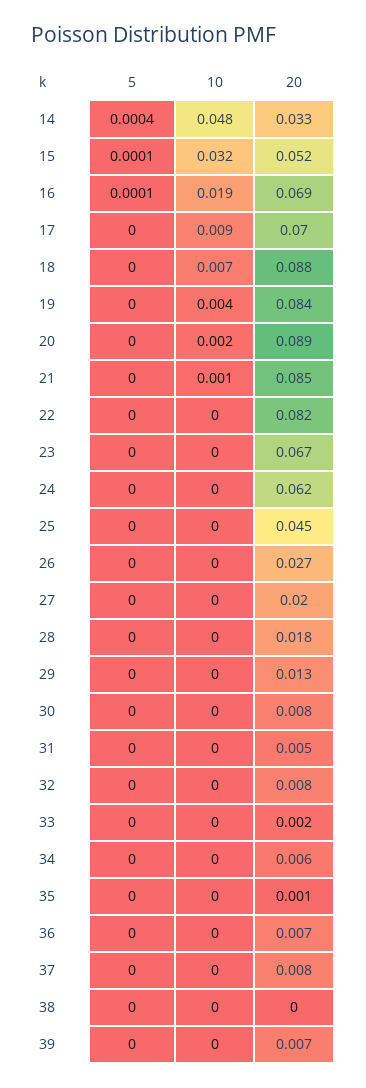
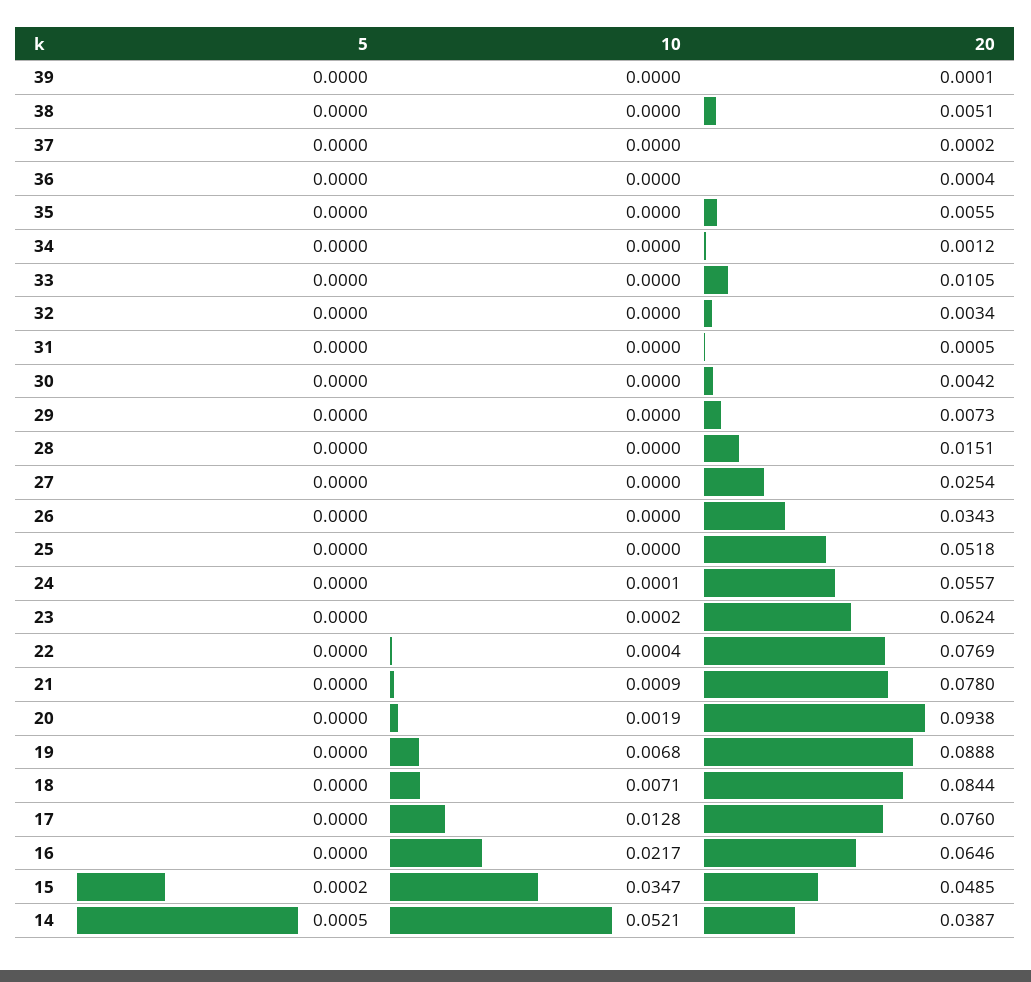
  {
    "5": {
-     "14": 0.0004,
+     "14": 0.0005,
-     "15": 0.0001,
+     "15": 0.0002,
-     "16": 0.0001,
+     "16": 0,
      "17": 0,
      "18": 0,
      "19": 0,
      "20": 0,
      "21": 0,
      "22": 0,
      "23": 0,
      "24": 0,
      "25": 0,
      "26": 0,
      "27": 0,
      "28": 0,
      "29": 0,
      "30": 0,
      "31": 0,
      "32": 0,
      "33": 0,
      "34": 0,
      "35": 0,
      "36": 0,
      "37": 0,
      "38": 0,
      "39": 0
    },
    "10": {
-     "14": 0.048,
+     "14": 0.0521,
-     "15": 0.032,
+     "15": 0.0347,
-     "16": 0.019,
+     "16": 0.0217,
-     "17": 0.009,
+     "17": 0.0128,
      "18": 0.0071,
-     "19": 0.004,
+     "19": 0.0068,
      "20": 0.0019,
      "21": 0.0009,
      "22": 0.0004,
      "23": 0.0002,
      "24": 0.0001,
      "25": 0,
      "26": 0,
      "27": 0,
      "28": 0,
      "29": 0,
      "30": 0,
      "31": 0,
      "32": 0,
      "33": 0,
      "34": 0,
      "35": 0,
      "36": 0,
      "37": 0,
      "38": 0,
      "39": 0
    },
    "20": {
-     "14": 0.033,
+     "14": 0.0387,
-     "15": 0.052,
+     "15": 0.0485,
-     "16": 0.069,
+     "16": 0.0646,
-     "17": 0.07,
+     "17": 0.076,
-     "18": 0.088,
+     "18": 0.0844,
-     "19": 0.084,
+     "19": 0.0888,
-     "20": 0.089,
+     "20": 0.0938,
-     "21": 0.085,
+     "21": 0.078,
-     "22": 0.082,
+     "22": 0.0769,
-     "23": 0.067,
+     "23": 0.0624,
-     "24": 0.062,
+     "24": 0.0557,
-     "25": 0.045,
+     "25": 0.0518,
-     "26": 0.027,
+     "26": 0.0343,
-     "27": 0.02,
+     "27": 0.0254,
-     "28": 0.018,
+     "28": 0.0151,
-     "29": 0.013,
+     "29": 0.0073,
-     "30": 0.008,
+     "30": 0.0042,
-     "31": 0.005,
+     "31": 0.0005,
-     "32": 0.008,
+     "32": 0.0034,
-     "33": 0.002,
+     "33": 0.0105,
-     "34": 0.006,
+     "34": 0.0012,
-     "35": 0.001,
+     "35": 0.0055,
-     "36": 0.007,
+     "36": 0.0004,
-     "37": 0.008,
+     "37": 0.0002,
-     "38": 0,
+     "38": 0.0051,
-     "39": 0.007
+     "39": 0.0001
    }
  }

